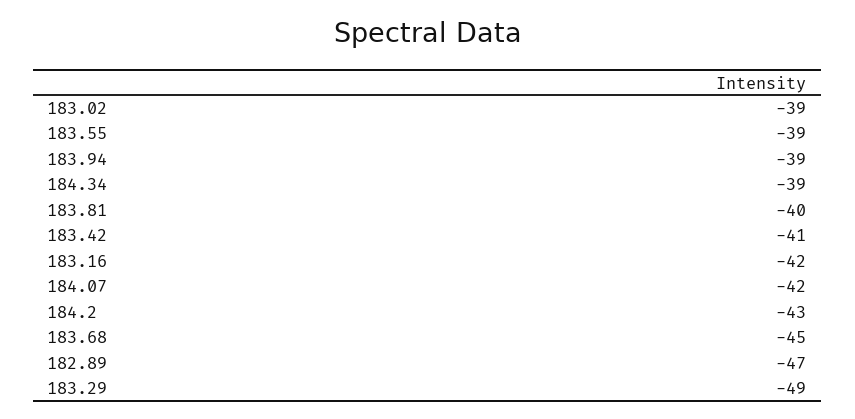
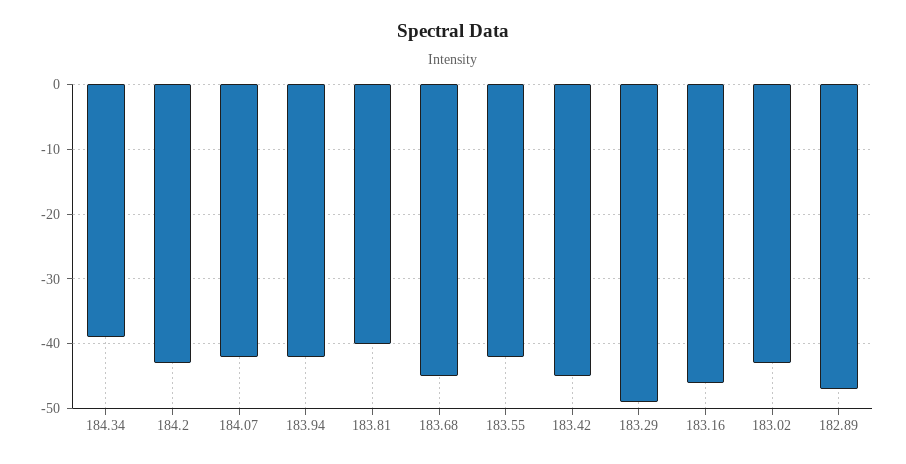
  {
-   "183.02": -39,
+   "183.02": -43,
-   "183.55": -39,
+   "183.55": -42,
-   "183.94": -39,
+   "183.94": -42,
    "184.34": -39,
    "183.81": -40,
-   "183.42": -41,
+   "183.42": -45,
-   "183.16": -42,
+   "183.16": -46,
    "184.07": -42,
    "184.2": -43,
    "183.68": -45,
    "182.89": -47,
    "183.29": -49
  }

